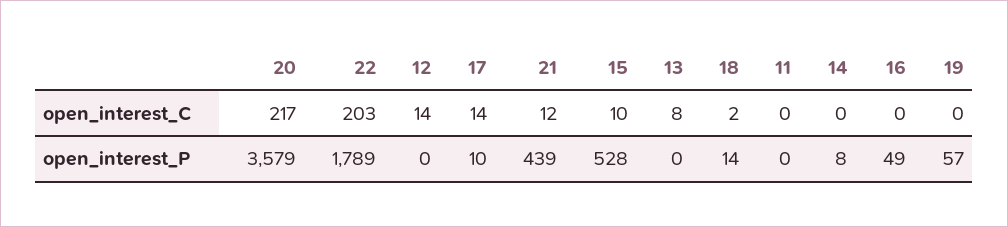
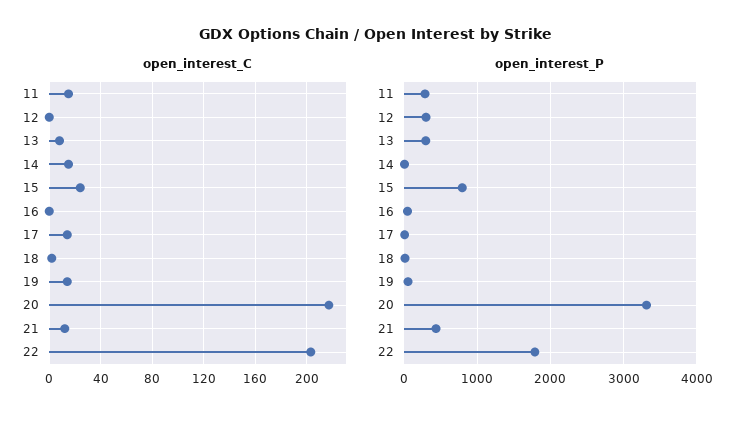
  {
    "open_interest_C": {
      "20": 217,
      "22": 203,
-     "12": 14,
+     "12": 0,
      "17": 14,
      "21": 12,
-     "15": 10,
+     "15": 25,
      "13": 8,
      "18": 2,
-     "11": 0,
+     "11": 15,
-     "14": 0,
+     "14": 15,
      "16": 0,
-     "19": 0
+     "19": 15
    },
    "open_interest_P": {
-     "20": 3579,
+     "20": 3300,
      "22": 1789,
-     "12": 0,
+     "12": 300,
      "17": 10,
      "21": 439,
-     "15": 528,
+     "15": 800,
-     "13": 0,
+     "13": 300,
      "18": 14,
-     "11": 0,
+     "11": 300,
      "14": 8,
      "16": 49,
      "19": 57
    }
  }

